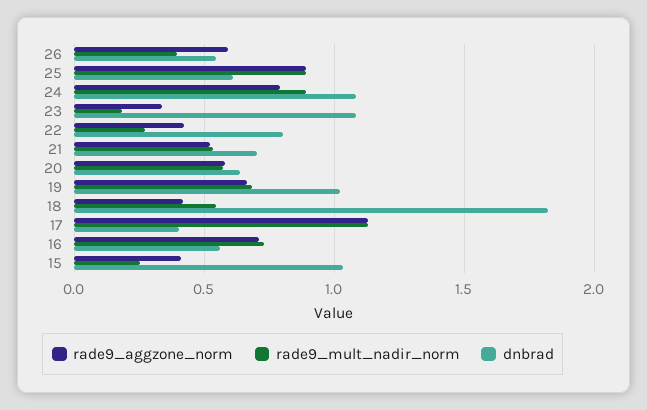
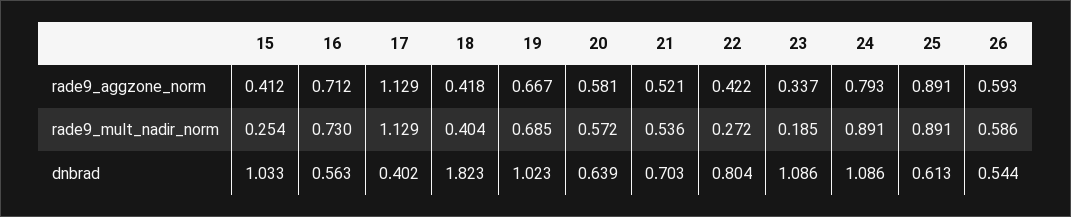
  {
    "rade9_aggzone_norm": {
      "26": 0.593,
      "25": 0.891,
      "24": 0.793,
      "23": 0.337,
      "22": 0.422,
      "21": 0.521,
      "20": 0.581,
      "19": 0.667,
      "18": 0.418,
      "17": 1.129,
      "16": 0.712,
      "15": 0.412
    },
    "rade9_mult_nadir_norm": {
-     "26": 0.4,
+     "26": 0.586,
      "25": 0.891,
      "24": 0.891,
      "23": 0.185,
      "22": 0.272,
      "21": 0.536,
      "20": 0.572,
      "19": 0.685,
-     "18": 0.55,
+     "18": 0.404,
      "17": 1.129,
      "16": 0.73,
      "15": 0.254
    },
    "dnbrad": {
      "26": 0.544,
      "25": 0.613,
      "24": 1.086,
      "23": 1.086,
      "22": 0.804,
      "21": 0.703,
      "20": 0.639,
      "19": 1.023,
      "18": 1.823,
      "17": 0.402,
      "16": 0.563,
      "15": 1.033
    }
  }

